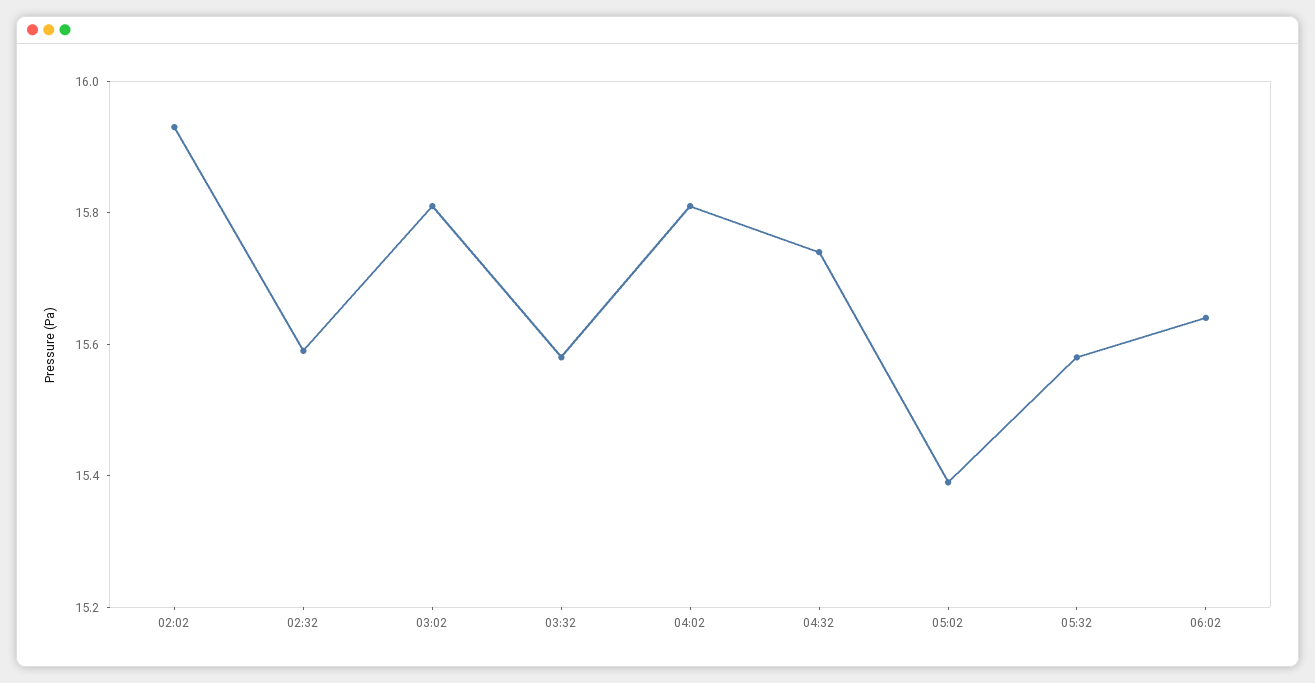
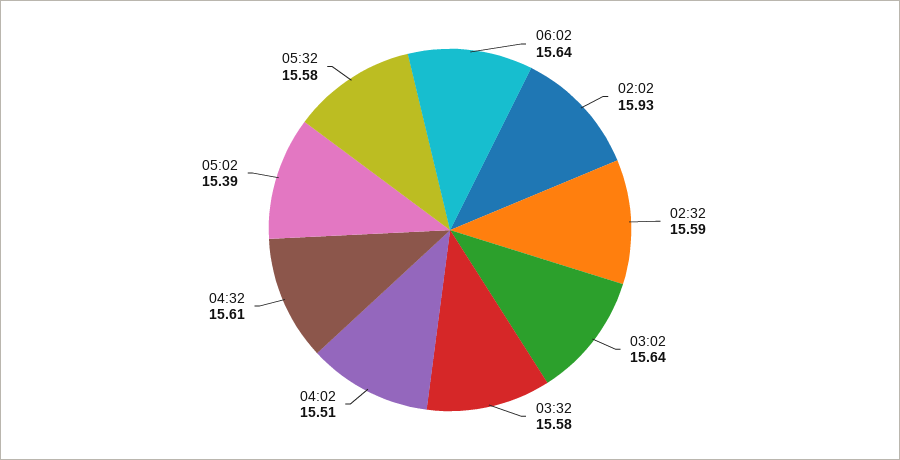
  {
    "02:02": 15.93,
    "02:32": 15.59,
-   "03:02": 15.8,
+   "03:02": 15.64,
    "03:32": 15.58,
-   "04:02": 15.8,
+   "04:02": 15.51,
-   "04:32": 15.75,
+   "04:32": 15.61,
    "05:02": 15.39,
    "05:32": 15.58,
    "06:02": 15.64
  }

